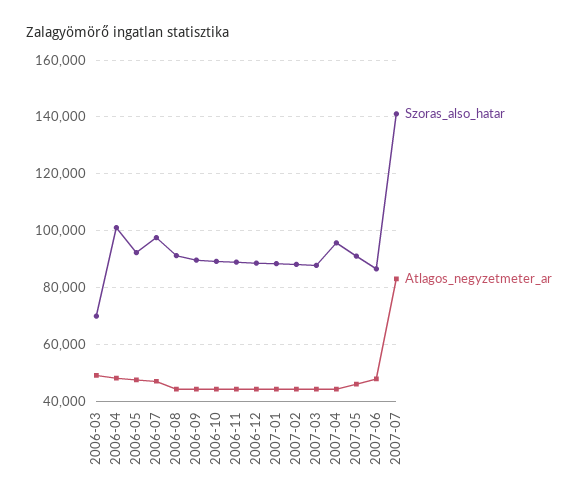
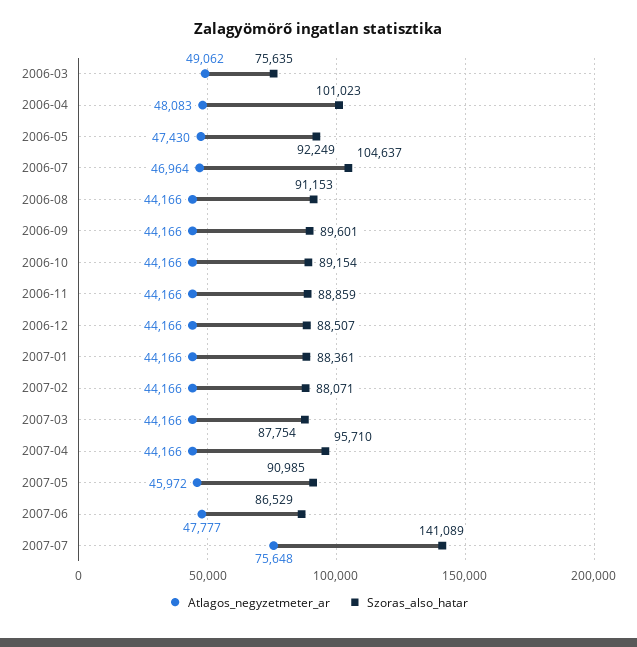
  {
    "Szoras_also_hatar": {
-     "2006-03": 70000,
+     "2006-03": 75635,
      "2006-04": 101023,
      "2006-05": 92249,
-     "2006-07": 97500,
+     "2006-07": 104637,
      "2006-08": 91153,
      "2006-09": 89601,
      "2006-10": 89154,
      "2006-11": 88859,
      "2006-12": 88507,
      "2007-01": 88361,
      "2007-02": 88071,
      "2007-03": 87754,
      "2007-04": 95710,
      "2007-05": 90985,
      "2007-06": 86529,
      "2007-07": 141089
    },
    "Atlagos_negyzetmeter_ar": {
      "2006-03": 49062,
      "2006-04": 48083,
      "2006-05": 47430,
      "2006-07": 46964,
      "2006-08": 44166,
      "2006-09": 44166,
      "2006-10": 44166,
      "2006-11": 44166,
      "2006-12": 44166,
      "2007-01": 44166,
      "2007-02": 44166,
      "2007-03": 44166,
      "2007-04": 44166,
      "2007-05": 45972,
      "2007-06": 47777,
-     "2007-07": 82500
+     "2007-07": 75648
    }
  }

